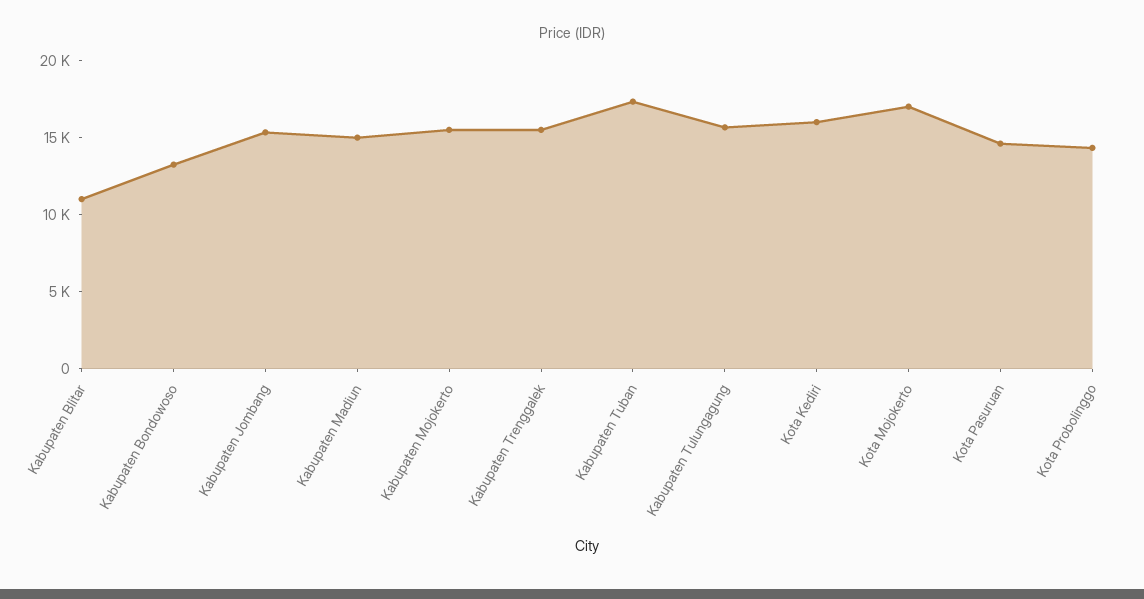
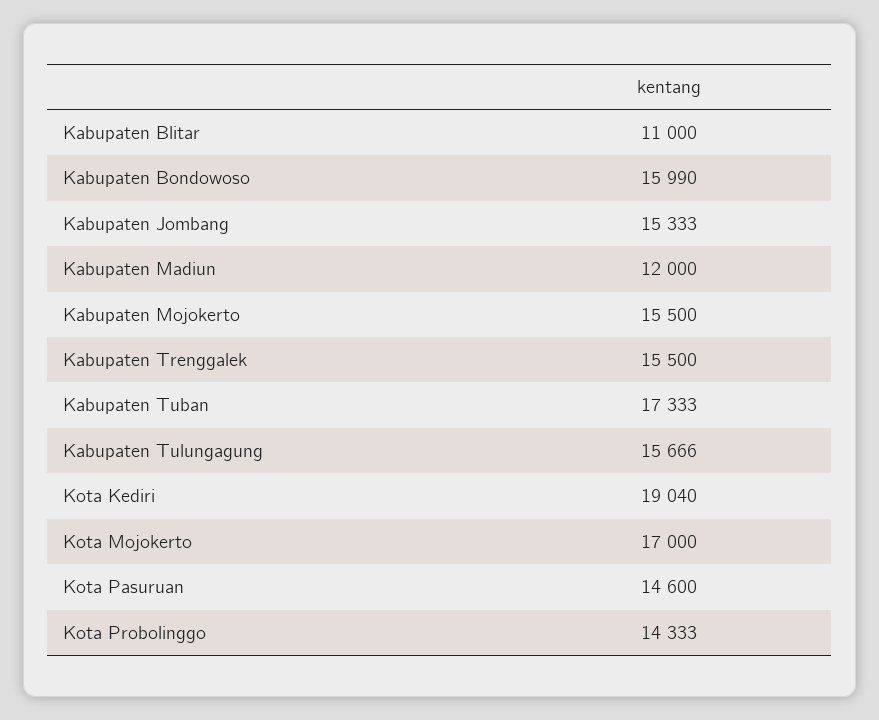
  {
    "Kabupaten Blitar": 11000,
-   "Kabupaten Bondowoso": 13000,
+   "Kabupaten Bondowoso": 15990,
    "Kabupaten Jombang": 15333,
-   "Kabupaten Madiun": 15000,
+   "Kabupaten Madiun": 12000,
    "Kabupaten Mojokerto": 15500,
    "Kabupaten Trenggalek": 15500,
    "Kabupaten Tuban": 17333,
    "Kabupaten Tulungagung": 15666,
-   "Kota Kediri": 16000,
+   "Kota Kediri": 19040,
    "Kota Mojokerto": 17000,
    "Kota Pasuruan": 14600,
    "Kota Probolinggo": 14333
  }

